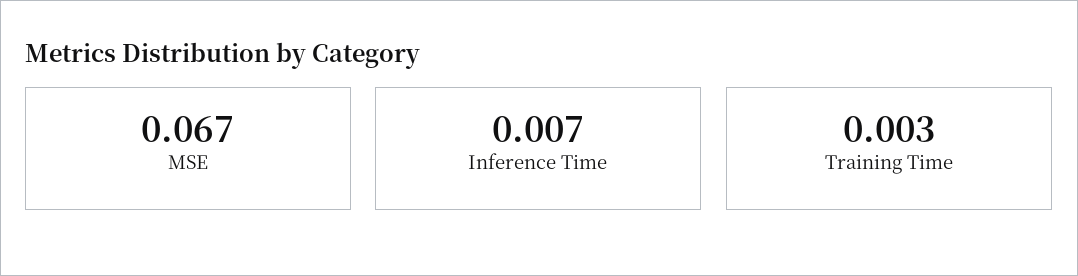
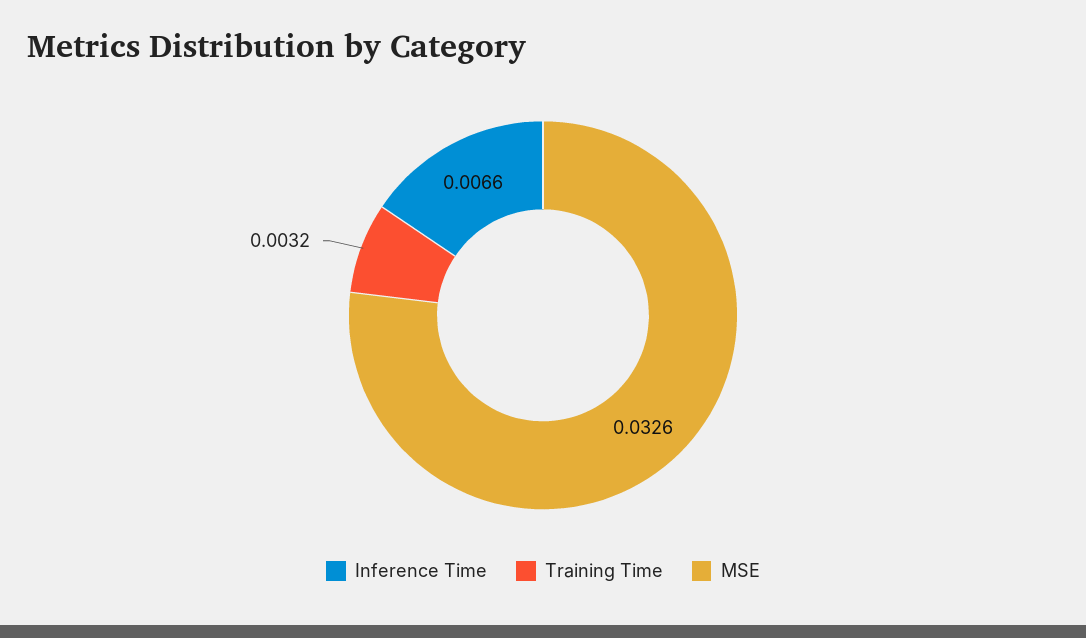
  {
-   "MSE": 0.067,
+   "MSE": 0.0326,
    "Inference Time": 0.0066,
    "Training Time": 0.0032
  }

